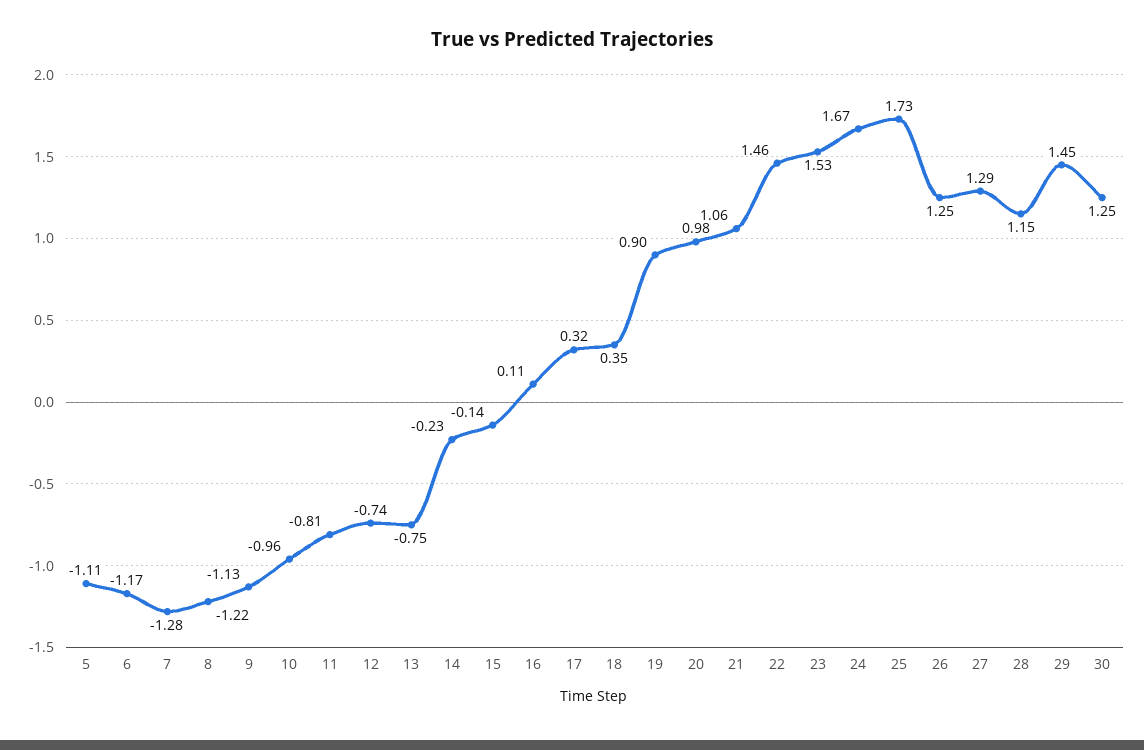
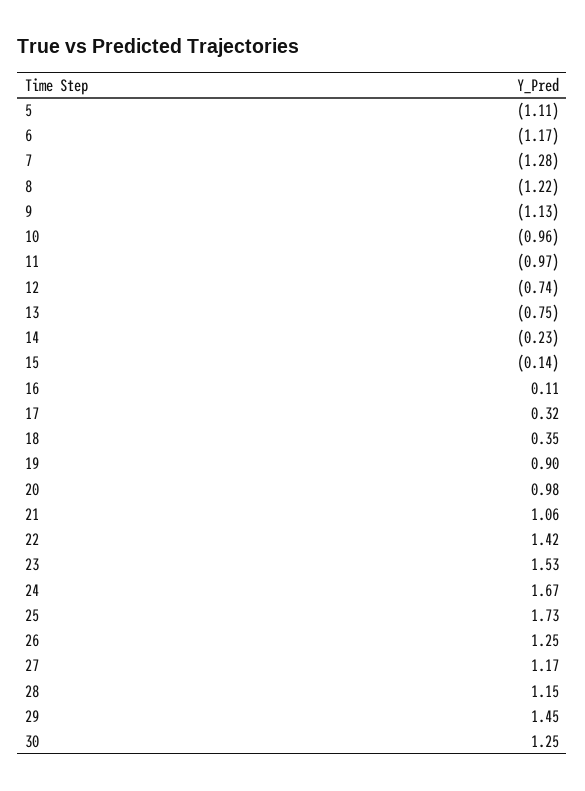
  {
    "5": -1.11,
    "6": -1.17,
    "7": -1.28,
    "8": -1.22,
    "9": -1.13,
    "10": -0.96,
-   "11": -0.81,
+   "11": -0.97,
    "12": -0.74,
    "13": -0.75,
    "14": -0.23,
    "15": -0.14,
    "16": 0.11,
    "17": 0.32,
    "18": 0.35,
    "19": 0.9,
    "20": 0.98,
    "21": 1.06,
-   "22": 1.46,
+   "22": 1.42,
    "23": 1.53,
    "24": 1.67,
    "25": 1.73,
    "26": 1.25,
-   "27": 1.29,
+   "27": 1.17,
    "28": 1.15,
    "29": 1.45,
    "30": 1.25
  }

